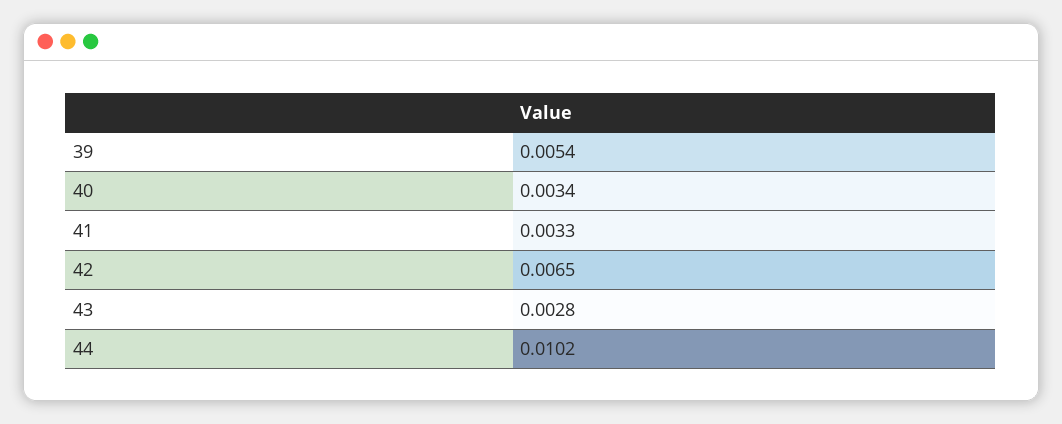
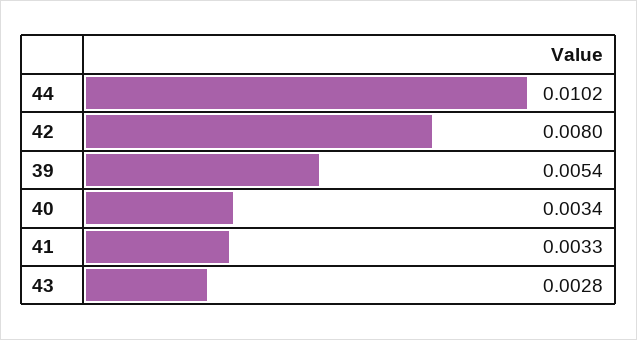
  {
    "39": 0.0054,
    "40": 0.0034,
    "41": 0.0033,
-   "42": 0.0065,
+   "42": 0.008,
    "43": 0.0028,
    "44": 0.0102
  }

